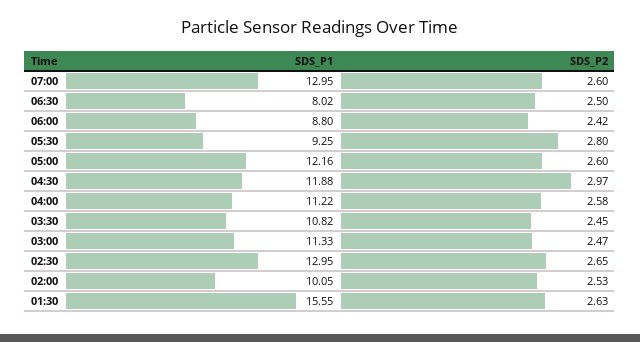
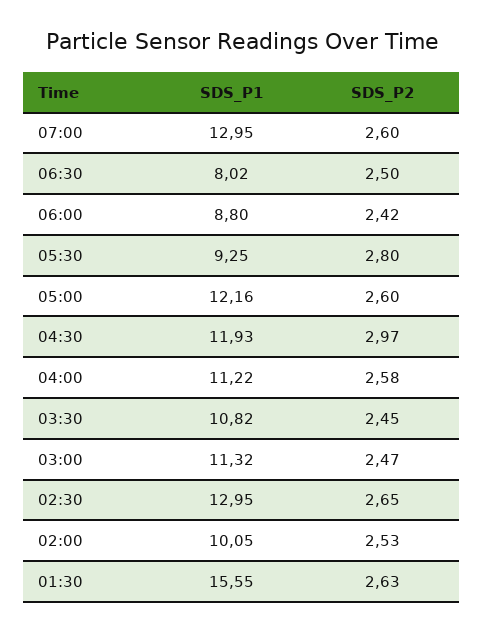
  {
    "SDS_P1": {
      "07:00": 12.95,
      "06:30": 8.02,
      "06:00": 8.8,
      "05:30": 9.25,
      "05:00": 12.16,
-     "04:30": 11.88,
+     "04:30": 11.93,
      "04:00": 11.22,
      "03:30": 10.82,
-     "03:00": 11.33,
+     "03:00": 11.32,
      "02:30": 12.95,
      "02:00": 10.05,
      "01:30": 15.55
    },
    "SDS_P2": {
      "07:00": 2.6,
      "06:30": 2.5,
      "06:00": 2.42,
      "05:30": 2.8,
      "05:00": 2.6,
      "04:30": 2.97,
      "04:00": 2.58,
      "03:30": 2.45,
      "03:00": 2.47,
      "02:30": 2.65,
      "02:00": 2.53,
      "01:30": 2.63
    }
  }

